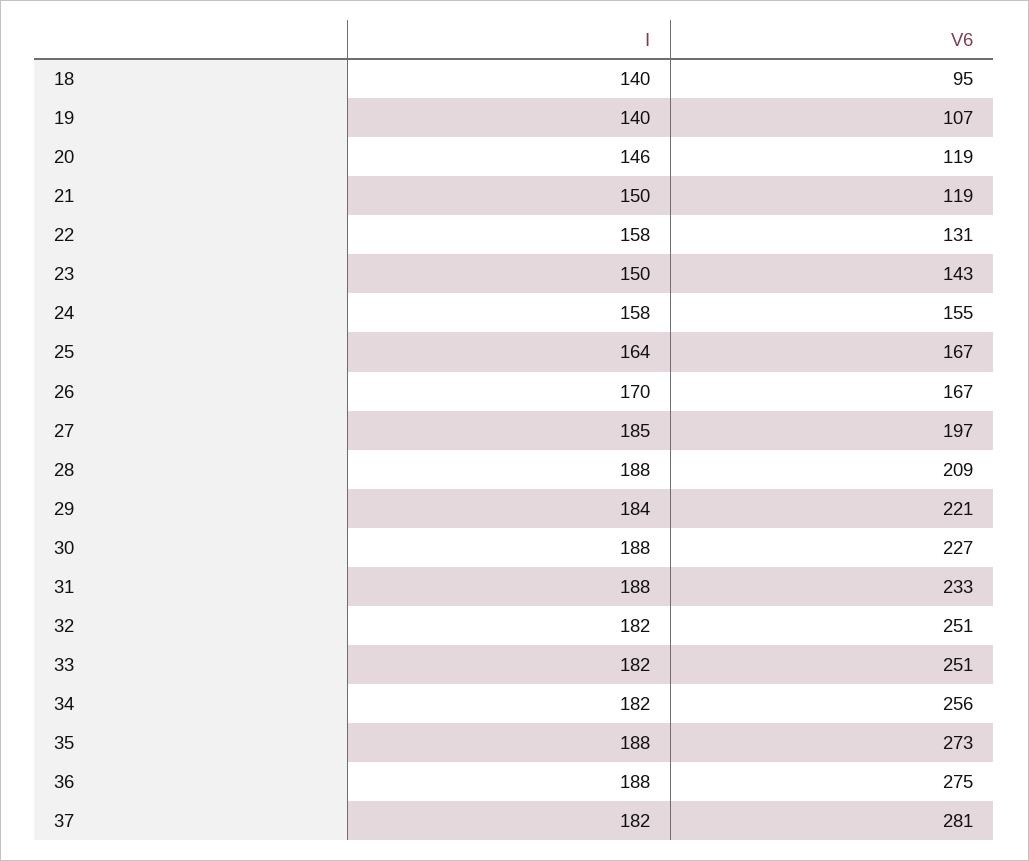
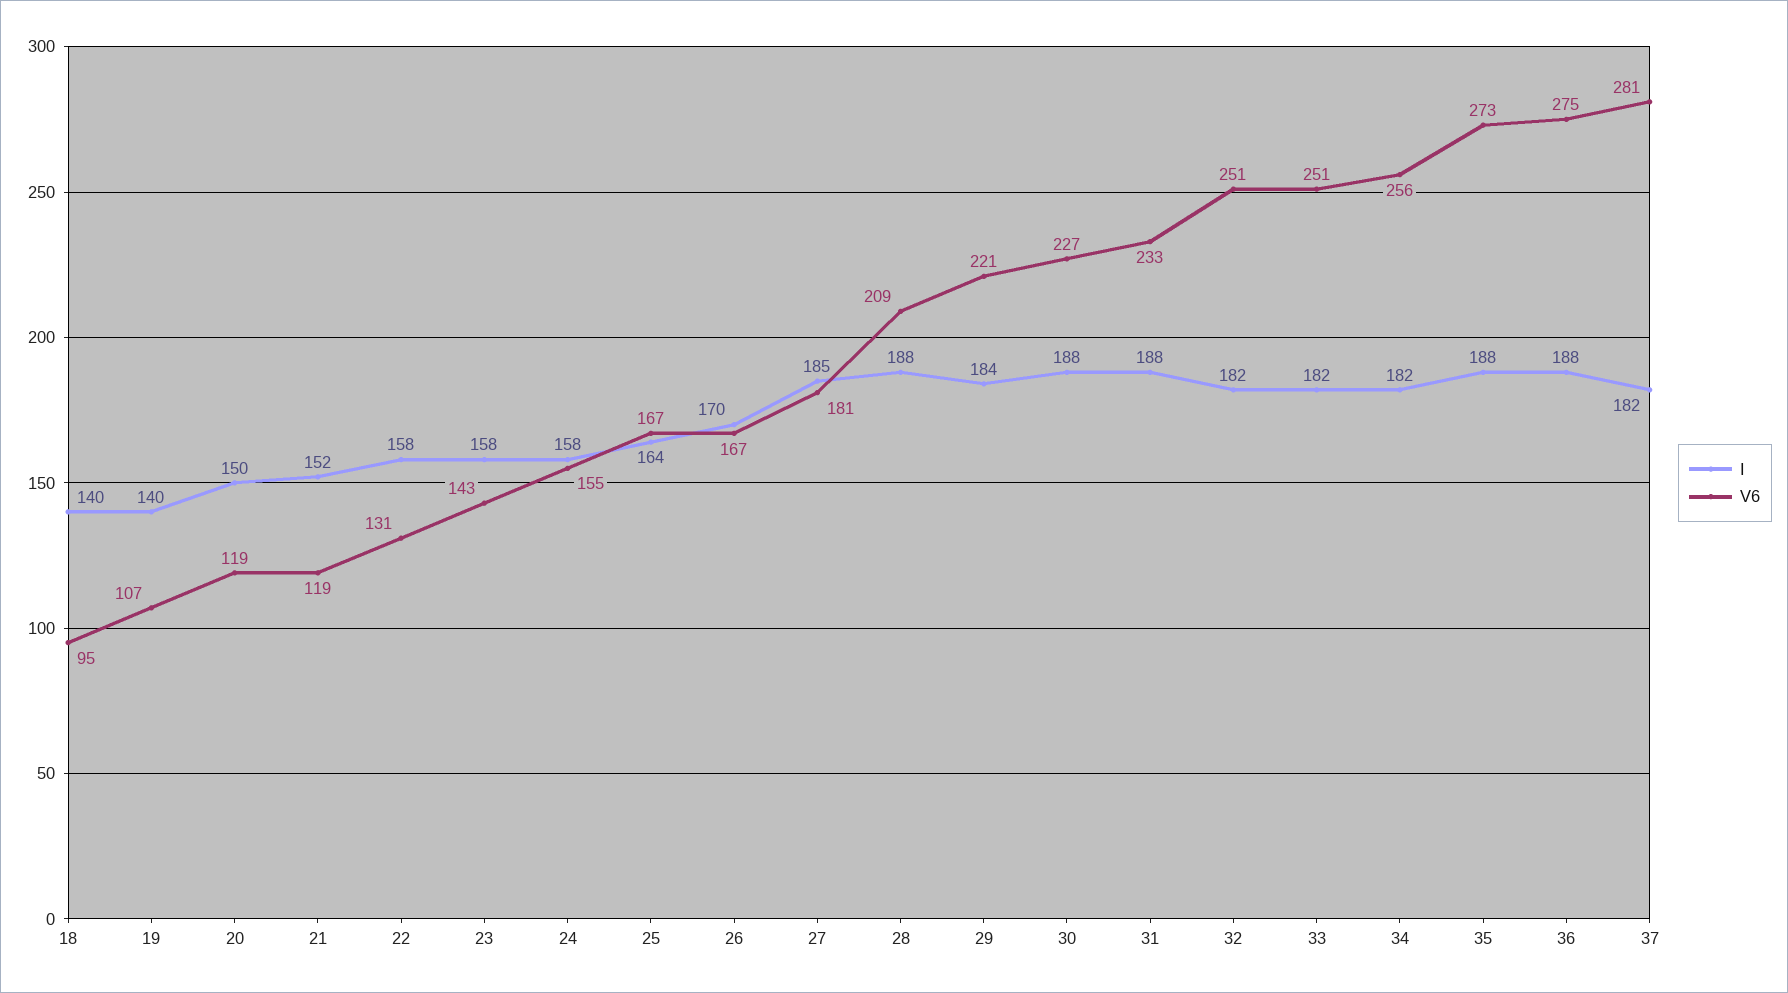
  {
    "I": {
      "18": 140,
      "19": 140,
-     "20": 146,
+     "20": 150,
-     "21": 150,
+     "21": 152,
      "22": 158,
-     "23": 150,
+     "23": 158,
      "24": 158,
      "25": 164,
      "26": 170,
      "27": 185,
      "28": 188,
      "29": 184,
      "30": 188,
      "31": 188,
      "32": 182,
      "33": 182,
      "34": 182,
      "35": 188,
      "36": 188,
      "37": 182
    },
    "V6": {
      "18": 95,
      "19": 107,
      "20": 119,
      "21": 119,
      "22": 131,
      "23": 143,
      "24": 155,
      "25": 167,
      "26": 167,
-     "27": 197,
+     "27": 181,
      "28": 209,
      "29": 221,
      "30": 227,
      "31": 233,
      "32": 251,
      "33": 251,
      "34": 256,
      "35": 273,
      "36": 275,
      "37": 281
    }
  }

